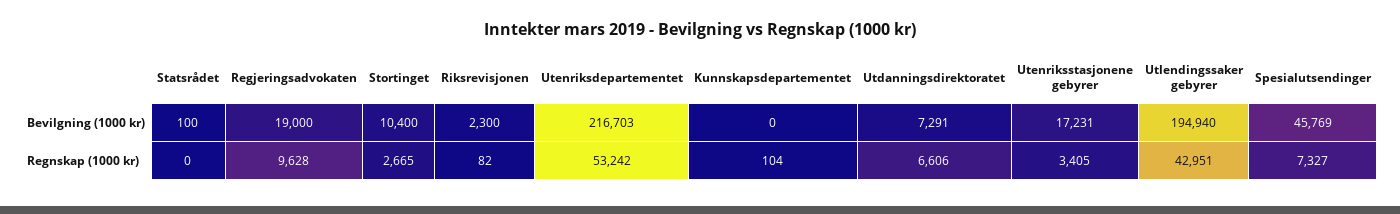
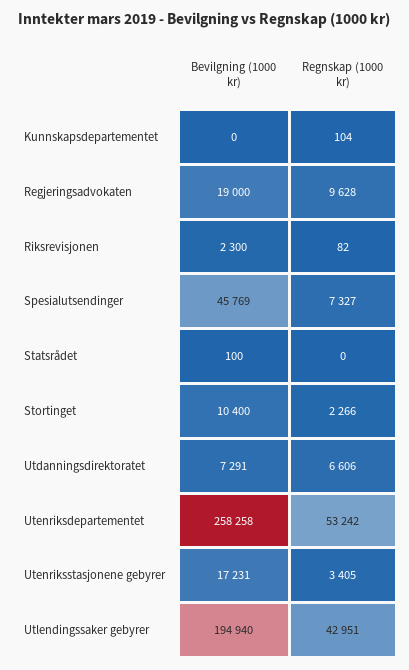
  {
    "Statsrådet": {
      "Bevilgning (1000 kr)": 100,
      "Regnskap (1000 kr)": 0
    },
    "Regjeringsadvokaten": {
      "Bevilgning (1000 kr)": 19000,
      "Regnskap (1000 kr)": 9628
    },
    "Stortinget": {
      "Bevilgning (1000 kr)": 10400,
-     "Regnskap (1000 kr)": 2665
+     "Regnskap (1000 kr)": 2266
    },
    "Riksrevisjonen": {
      "Bevilgning (1000 kr)": 2300,
      "Regnskap (1000 kr)": 82
    },
    "Utenriksdepartementet": {
-     "Bevilgning (1000 kr)": 216703,
+     "Bevilgning (1000 kr)": 258258,
      "Regnskap (1000 kr)": 53242
    },
    "Kunnskapsdepartementet": {
      "Bevilgning (1000 kr)": 0,
      "Regnskap (1000 kr)": 104
    },
    "Utdanningsdirektoratet": {
      "Bevilgning (1000 kr)": 7291,
      "Regnskap (1000 kr)": 6606
    },
    "Utenriksstasjonene gebyrer": {
      "Bevilgning (1000 kr)": 17231,
      "Regnskap (1000 kr)": 3405
    },
    "Utlendingssaker gebyrer": {
      "Bevilgning (1000 kr)": 194940,
      "Regnskap (1000 kr)": 42951
    },
    "Spesialutsendinger": {
      "Bevilgning (1000 kr)": 45769,
      "Regnskap (1000 kr)": 7327
    }
  }

